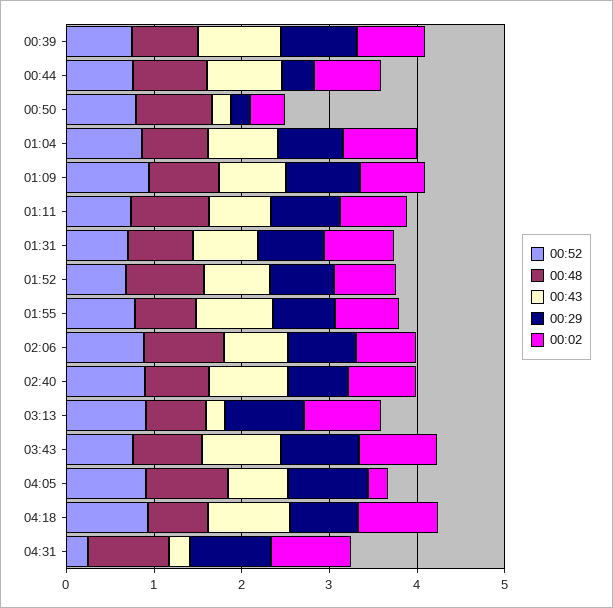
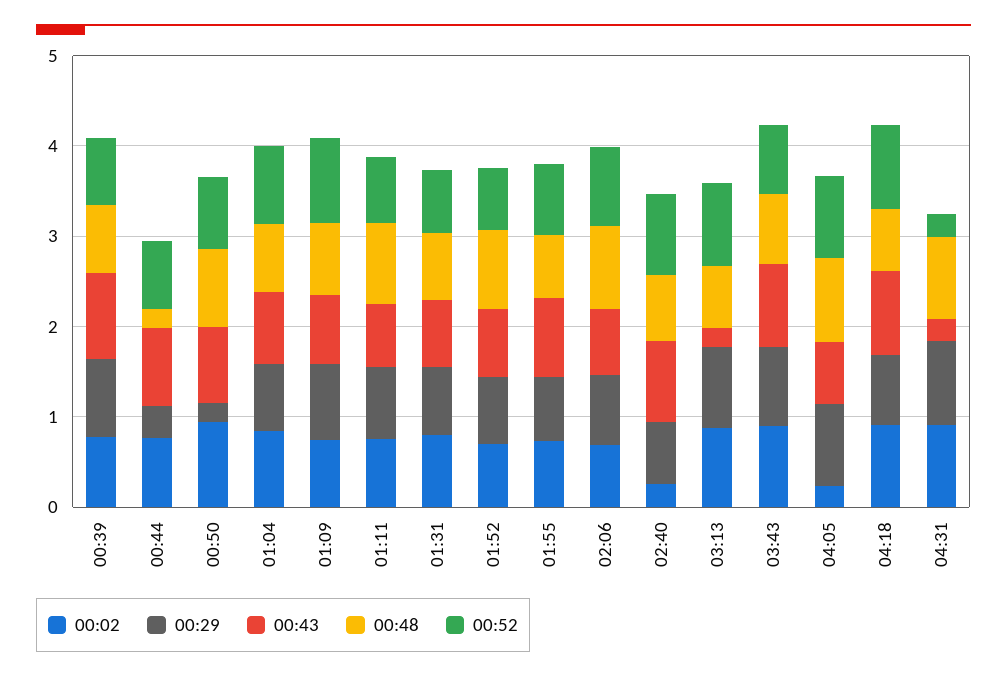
  {
    "00:52": {
      "00:39": 0.8,
      "00:44": 0.8,
      "00:50": 0.8,
      "01:04": 0.8,
      "01:09": 1,
      "01:11": 0.8,
      "01:31": 0.8,
      "01:52": 0.6,
      "01:55": 0.8,
      "02:06": 0.8,
      "02:40": 0.8,
      "03:13": 1,
      "03:43": 0.8,
      "04:05": 1,
      "04:18": 1,
      "04:31": 0.2
    },
    "00:48": {
      "00:39": 0.8,
-     "00:44": 0.8,
+     "00:44": 0.2,
      "00:50": 0.8,
      "01:04": 0.8,
      "01:09": 0.8,
      "01:11": 0.8,
      "01:31": 0.8,
      "01:52": 0.8,
      "01:55": 0.8,
      "02:06": 1,
      "02:40": 0.8,
      "03:13": 0.6,
      "03:43": 0.8,
      "04:05": 1,
      "04:18": 0.6,
      "04:31": 1
    },
    "00:43": {
      "00:39": 1,
      "00:44": 0.8,
-     "00:50": 0.2,
+     "00:50": 0.8,
      "01:04": 0.8,
      "01:09": 0.8,
      "01:11": 0.8,
      "01:31": 0.8,
      "01:52": 0.8,
      "01:55": 0.8,
      "02:06": 0.8,
      "02:40": 0.8,
      "03:13": 0.2,
      "03:43": 1,
      "04:05": 0.6,
      "04:18": 1,
      "04:31": 0.2
    },
    "00:29": {
      "00:39": 0.8,
      "00:44": 0.4,
      "00:50": 0.2,
      "01:04": 0.8,
      "01:09": 0.8,
      "01:11": 0.8,
      "01:31": 0.8,
      "01:52": 0.8,
      "01:55": 0.8,
      "02:06": 0.8,
      "02:40": 0.6,
      "03:13": 0.8,
      "03:43": 0.8,
      "04:05": 1,
      "04:18": 0.8,
      "04:31": 1
    },
    "00:02": {
      "00:39": 0.8,
      "00:44": 0.8,
-     "00:50": 0.4,
+     "00:50": 1,
      "01:04": 0.8,
      "01:09": 0.8,
      "01:11": 0.8,
      "01:31": 0.8,
      "01:52": 0.8,
      "01:55": 0.8,
      "02:06": 0.6,
-     "02:40": 0.8,
+     "02:40": 0.2,
      "03:13": 0.8,
      "03:43": 0.8,
      "04:05": 0.2,
      "04:18": 1,
      "04:31": 1
    }
  }

